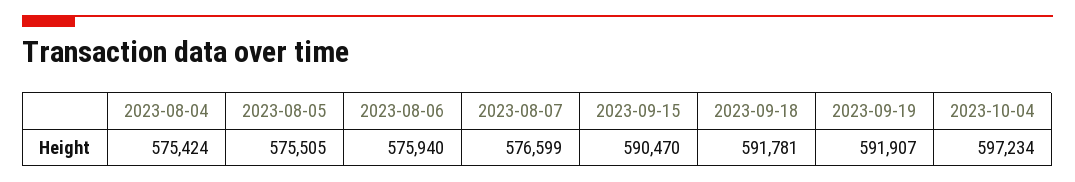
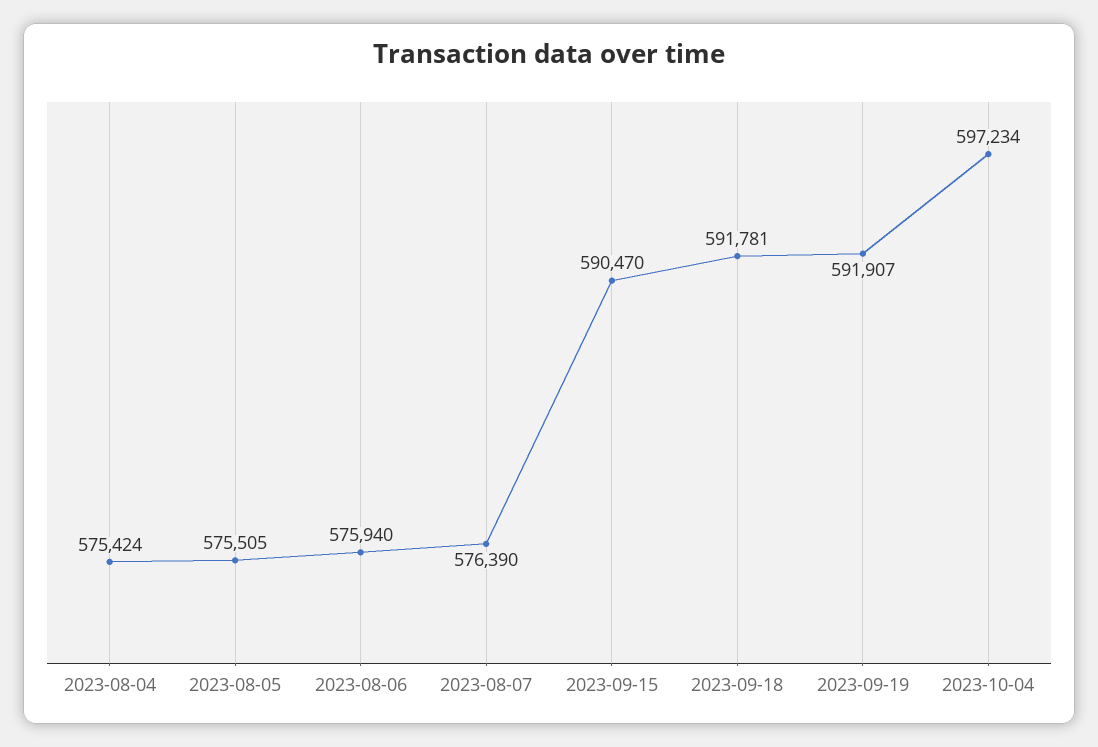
  {
    "2023-08-04": 575424,
    "2023-08-05": 575505,
    "2023-08-06": 575940,
-   "2023-08-07": 576599,
+   "2023-08-07": 576390,
    "2023-09-15": 590470,
    "2023-09-18": 591781,
    "2023-09-19": 591907,
    "2023-10-04": 597234
  }

